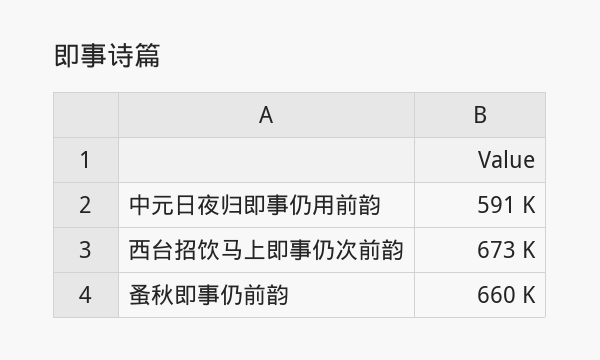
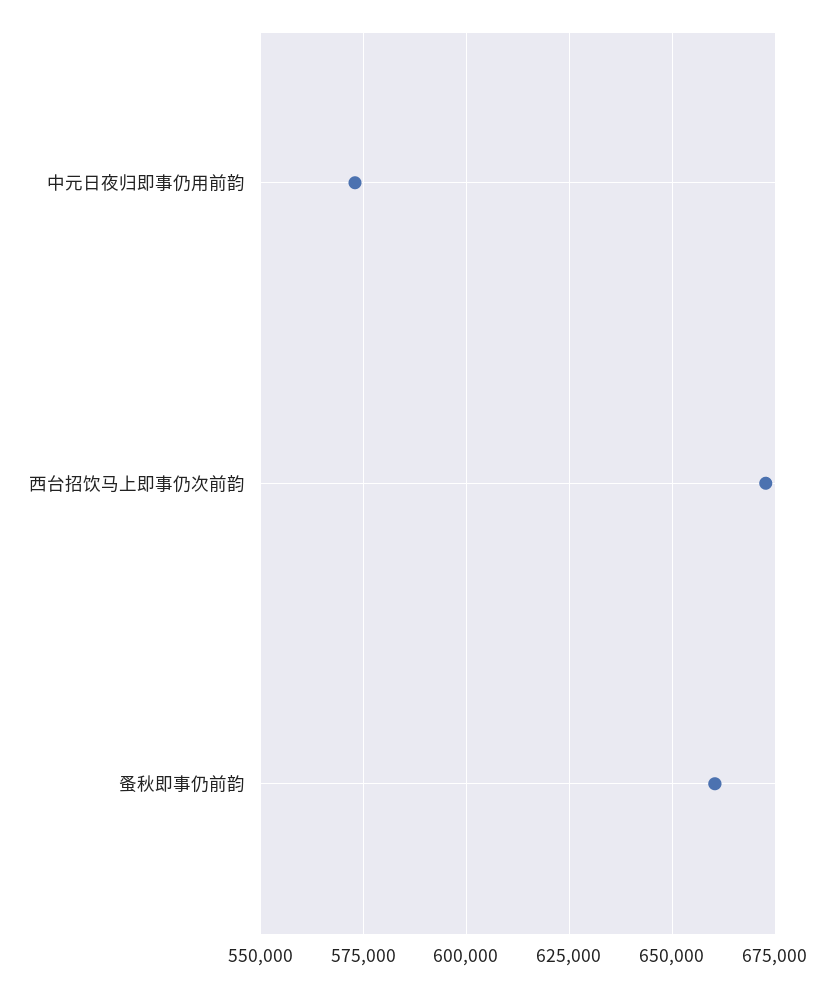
  {
-   "中元日夜归即事仍用前韵": 591000,
+   "中元日夜归即事仍用前韵": 572500,
    "西台招饮马上即事仍次前韵": 673000,
    "蚤秋即事仍前韵": 660000
  }

